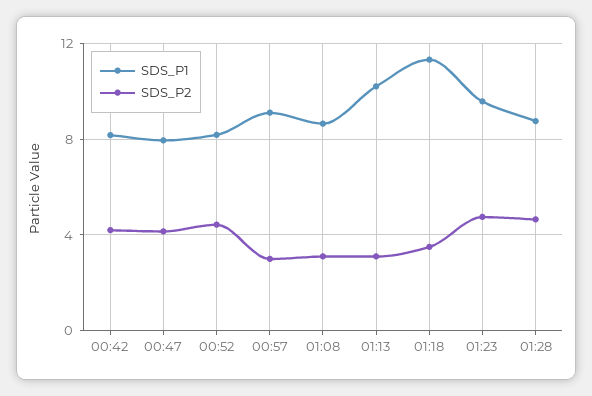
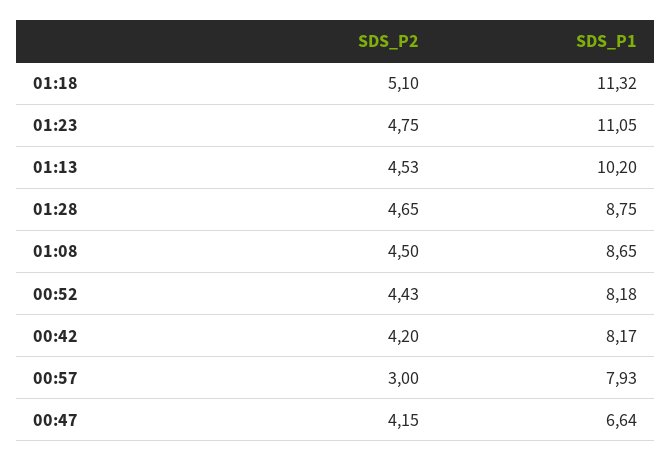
  {
    "SDS_P1": {
      "00:42": 8.17,
-     "00:47": 8,
+     "00:47": 6.64,
      "00:52": 8.18,
-     "00:57": 9,
+     "00:57": 7.93,
      "01:08": 8.65,
      "01:13": 10.2,
      "01:18": 11.32,
-     "01:23": 9.5,
+     "01:23": 11.05,
      "01:28": 8.75
    },
    "SDS_P2": {
      "00:42": 4.2,
      "00:47": 4.15,
      "00:52": 4.43,
      "00:57": 3,
-     "01:08": 3,
+     "01:08": 4.5,
-     "01:13": 3,
+     "01:13": 4.53,
-     "01:18": 3.5,
+     "01:18": 5.1,
      "01:23": 4.75,
      "01:28": 4.65
    }
  }

